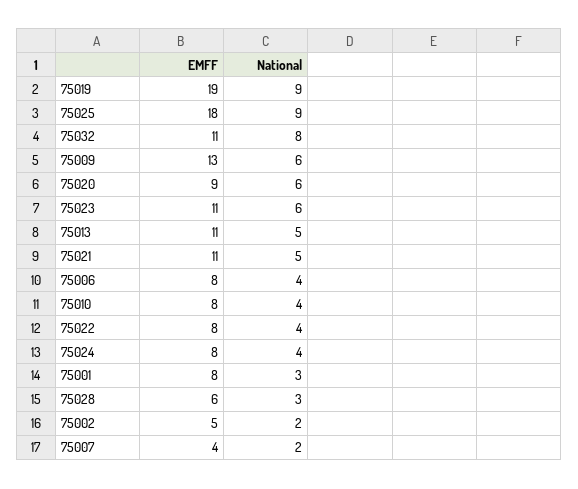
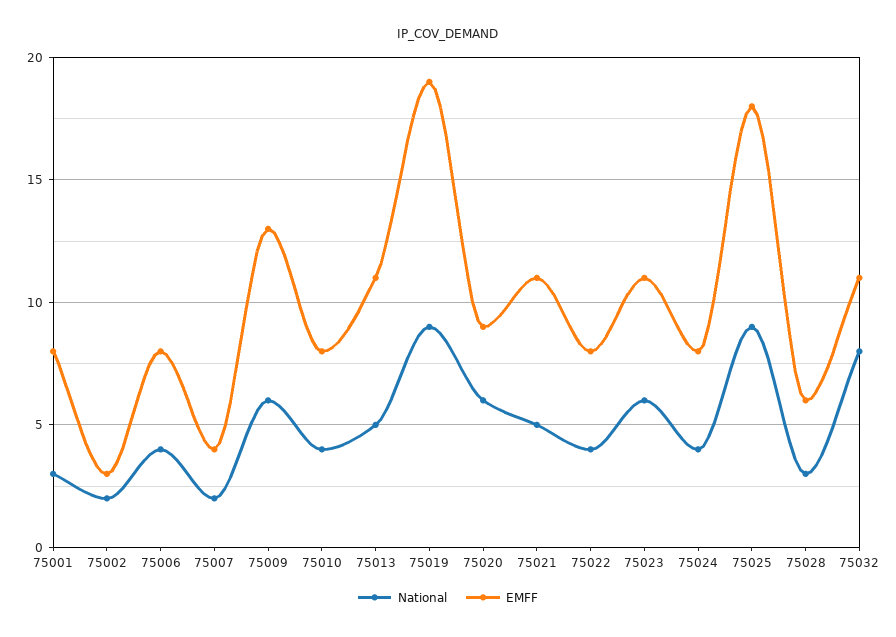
  {
    "EMFF": {
      "75019": 19,
      "75025": 18,
      "75032": 11,
      "75009": 13,
      "75020": 9,
      "75023": 11,
      "75013": 11,
      "75021": 11,
      "75006": 8,
      "75010": 8,
      "75022": 8,
      "75024": 8,
      "75001": 8,
      "75028": 6,
-     "75002": 5,
+     "75002": 3,
      "75007": 4
    },
    "National": {
      "75019": 9,
      "75025": 9,
      "75032": 8,
      "75009": 6,
      "75020": 6,
      "75023": 6,
      "75013": 5,
      "75021": 5,
      "75006": 4,
      "75010": 4,
      "75022": 4,
      "75024": 4,
      "75001": 3,
      "75028": 3,
      "75002": 2,
      "75007": 2
    }
  }

